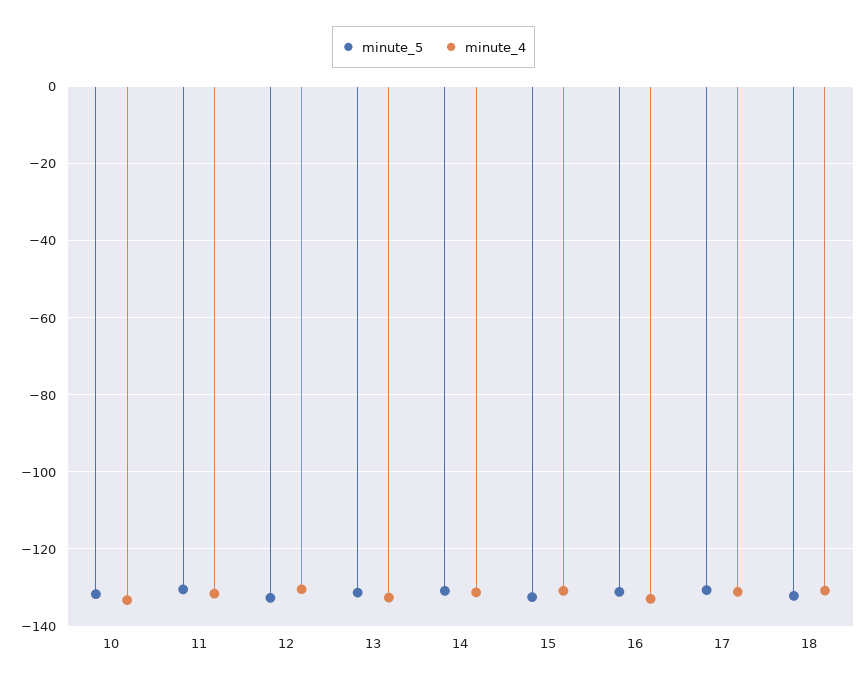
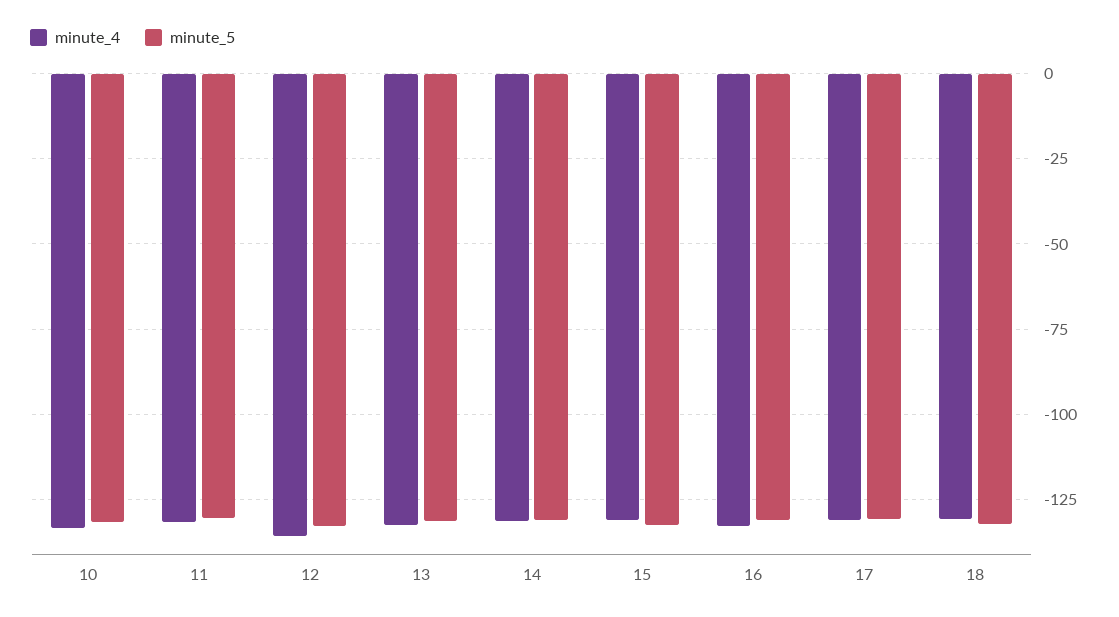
  {
    "minute_5": {
      "10": -132,
      "11": -130,
      "12": -132,
      "13": -132,
      "14": -130,
      "15": -132,
      "16": -132,
      "17": -130,
      "18": -132
    },
    "minute_4": {
      "10": -134,
      "11": -132,
-     "12": -130,
+     "12": -135,
      "13": -132,
      "14": -132,
      "15": -130,
      "16": -132,
      "17": -132,
      "18": -130
    }
  }

